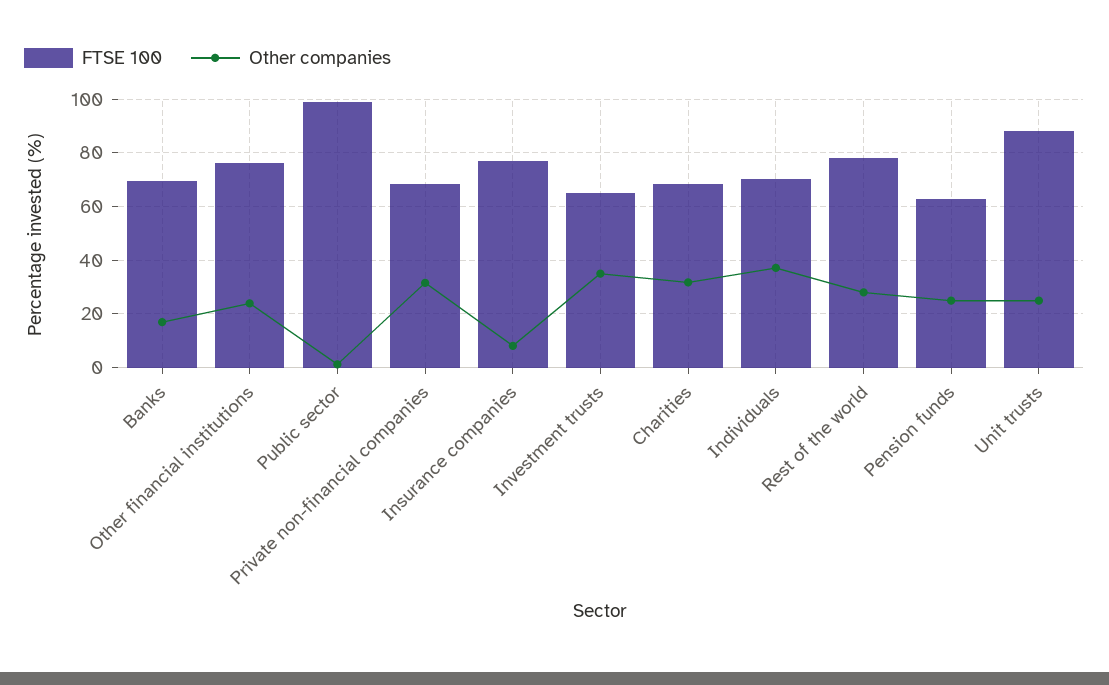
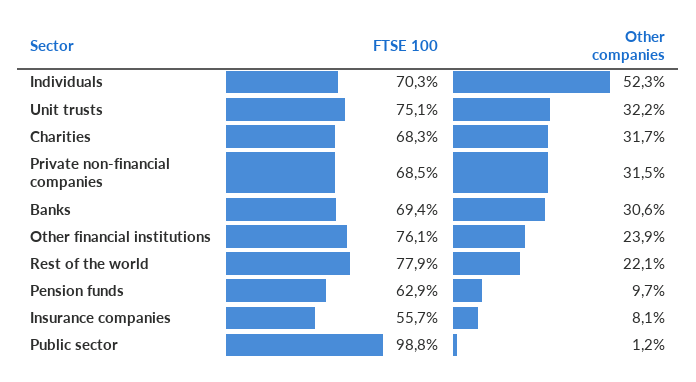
  {
    "FTSE 100": {
      "Banks": 69.4,
      "Other financial institutions": 76.1,
      "Public sector": 98.8,
      "Private non-financial companies": 68.5,
-     "Insurance companies": 77.5,
+     "Insurance companies": 55.7,
-     "Investment trusts": 65,
      "Charities": 68.3,
      "Individuals": 70.3,
      "Rest of the world": 77.9,
      "Pension funds": 62.9,
-     "Unit trusts": 87.5
+     "Unit trusts": 75.1
    },
    "Other companies": {
-     "Banks": 17.5,
+     "Banks": 30.6,
      "Other financial institutions": 23.9,
      "Public sector": 1.2,
      "Private non-financial companies": 31.5,
      "Insurance companies": 8.1,
-     "Investment trusts": 35,
      "Charities": 31.7,
-     "Individuals": 37.5,
+     "Individuals": 52.3,
-     "Rest of the world": 27.5,
+     "Rest of the world": 22.1,
-     "Pension funds": 25,
+     "Pension funds": 9.7,
-     "Unit trusts": 25
+     "Unit trusts": 32.2
    }
  }

